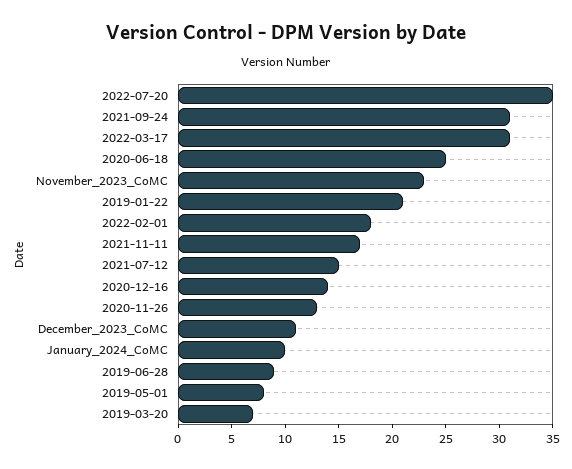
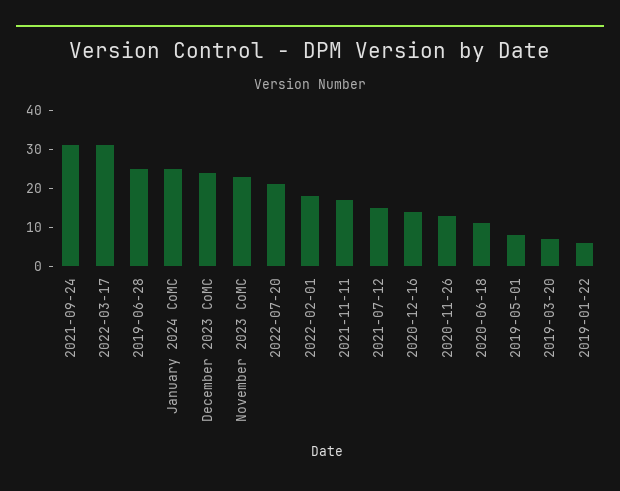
  {
-   "2022-07-20": 35,
+   "2022-07-20": 20,
    "2021-09-24": 31,
    "2022-03-17": 31,
-   "2020-06-18": 25,
+   "2020-06-18": 10,
    "November_2023_CoMC": 23,
-   "2019-01-22": 21,
+   "2019-01-22": 5,
    "2022-02-01": 18,
    "2021-11-11": 17,
    "2021-07-12": 15,
    "2020-12-16": 14,
    "2020-11-26": 13,
-   "December_2023_CoMC": 11,
+   "December_2023_CoMC": 25,
-   "January_2024_CoMC": 10,
+   "January_2024_CoMC": 25,
-   "2019-06-28": 9,
+   "2019-06-28": 25,
    "2019-05-01": 8,
    "2019-03-20": 7
  }

